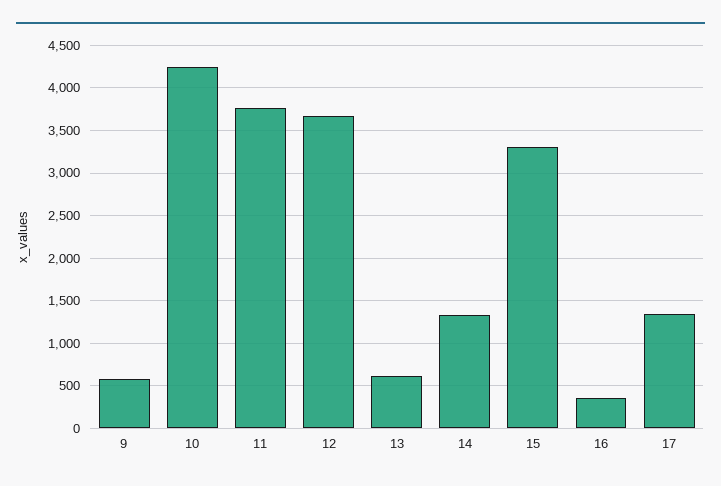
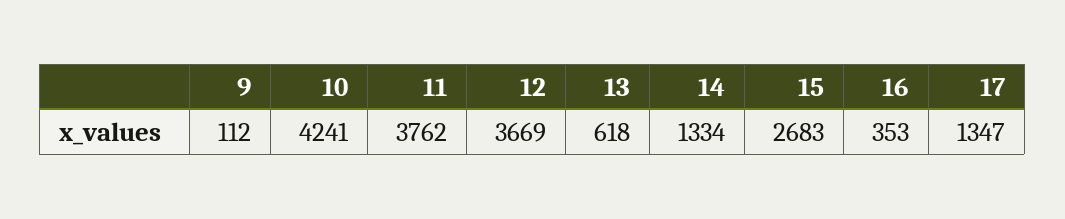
  {
-   "9": 600,
+   "9": 112,
    "10": 4241,
    "11": 3762,
    "12": 3669,
    "13": 618,
    "14": 1334,
-   "15": 3300,
+   "15": 2683,
    "16": 353,
    "17": 1347
  }

